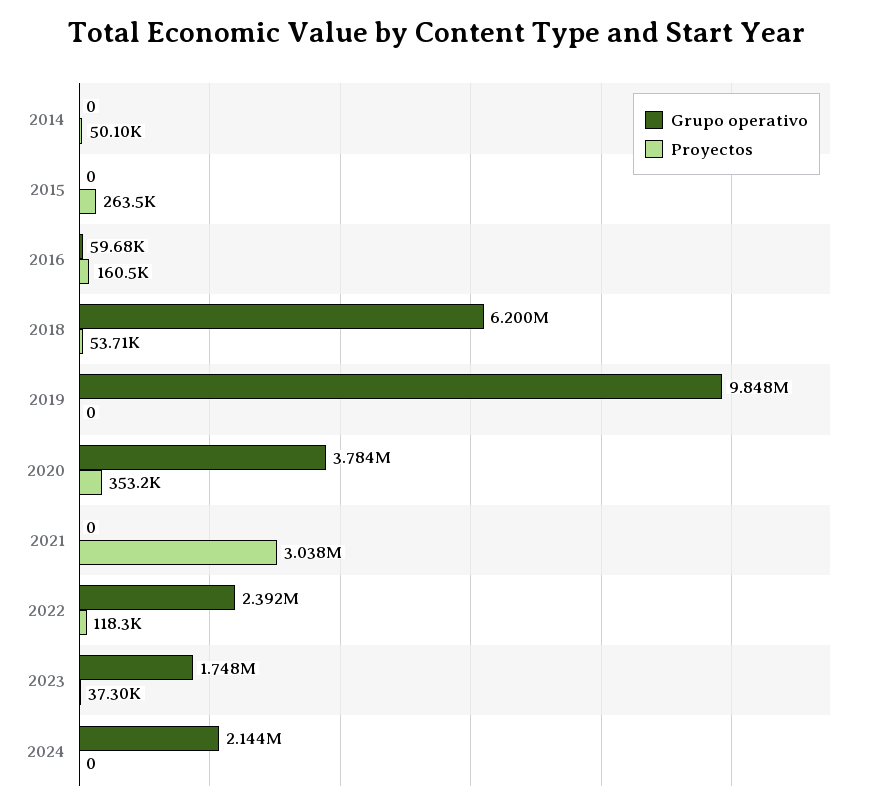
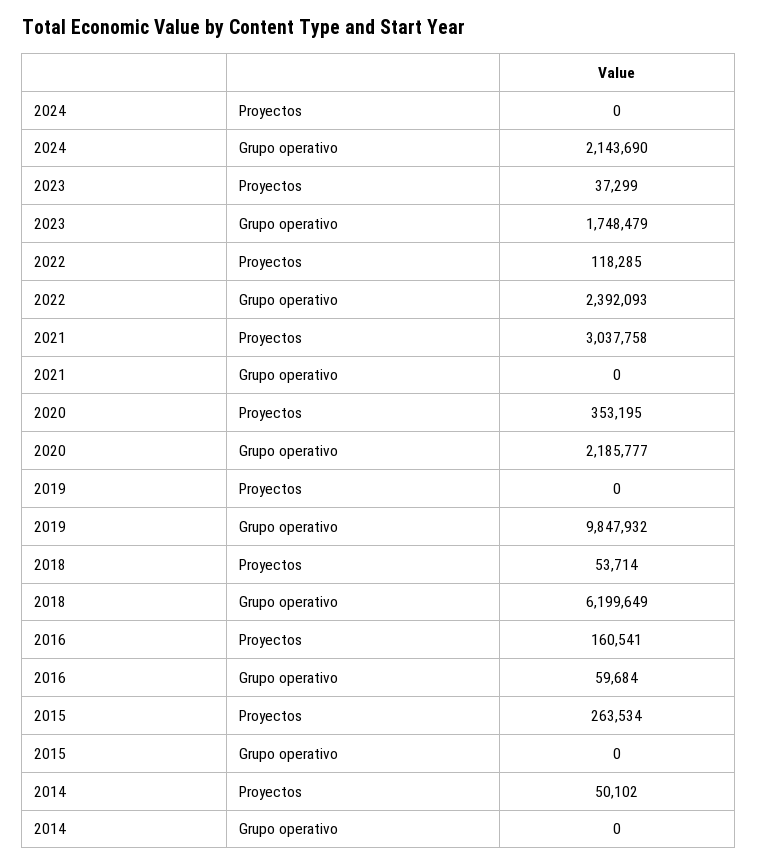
  {
    "Grupo operativo": {
      "2014": 0,
      "2015": 0,
      "2016": 59684,
      "2018": 6199649,
      "2019": 9847932,
-     "2020": 3784000,
+     "2020": 2185777,
      "2021": 0,
      "2022": 2392093,
      "2023": 1748479,
      "2024": 2143690
    },
    "Proyectos": {
      "2014": 50102,
      "2015": 263534,
      "2016": 160541,
      "2018": 53714,
      "2019": 0,
      "2020": 353195,
      "2021": 3037758,
      "2022": 118285,
      "2023": 37299,
      "2024": 0
    }
  }

